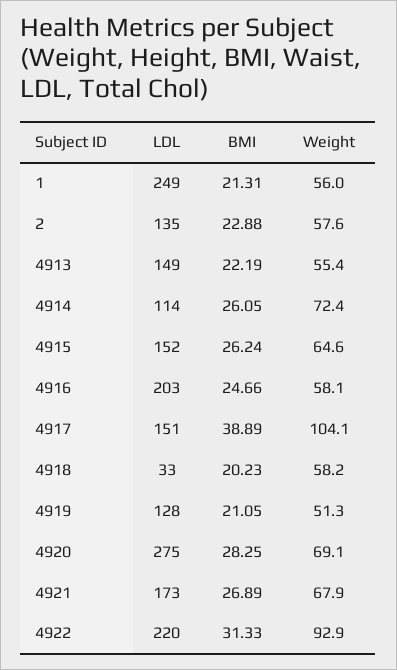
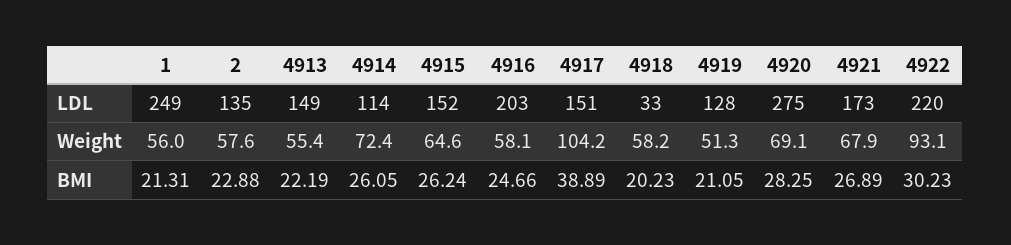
  {
    "LDL": {
      "1": 249,
      "2": 135,
      "4913": 149,
      "4914": 114,
      "4915": 152,
      "4916": 203,
      "4917": 151,
      "4918": 33,
      "4919": 128,
      "4920": 275,
      "4921": 173,
      "4922": 220
    },
    "BMI": {
      "1": 21.31,
      "2": 22.88,
      "4913": 22.19,
      "4914": 26.05,
      "4915": 26.24,
      "4916": 24.66,
      "4917": 38.89,
      "4918": 20.23,
      "4919": 21.05,
      "4920": 28.25,
      "4921": 26.89,
-     "4922": 31.33
+     "4922": 30.23
    },
    "Weight": {
      "1": 56,
      "2": 57.6,
      "4913": 55.4,
      "4914": 72.4,
      "4915": 64.6,
      "4916": 58.1,
-     "4917": 104.1,
+     "4917": 104.2,
      "4918": 58.2,
      "4919": 51.3,
      "4920": 69.1,
      "4921": 67.9,
-     "4922": 92.9
+     "4922": 93.1
    }
  }

